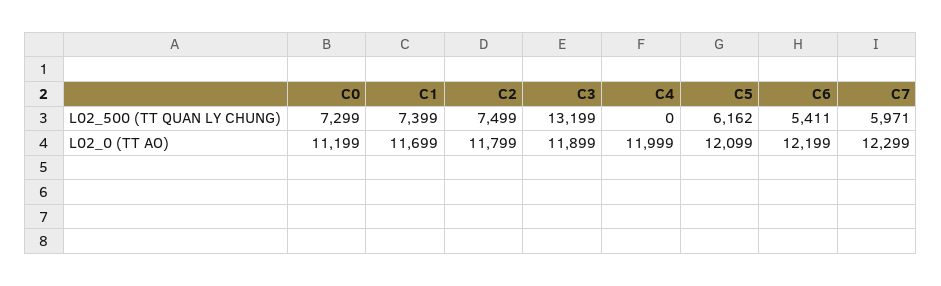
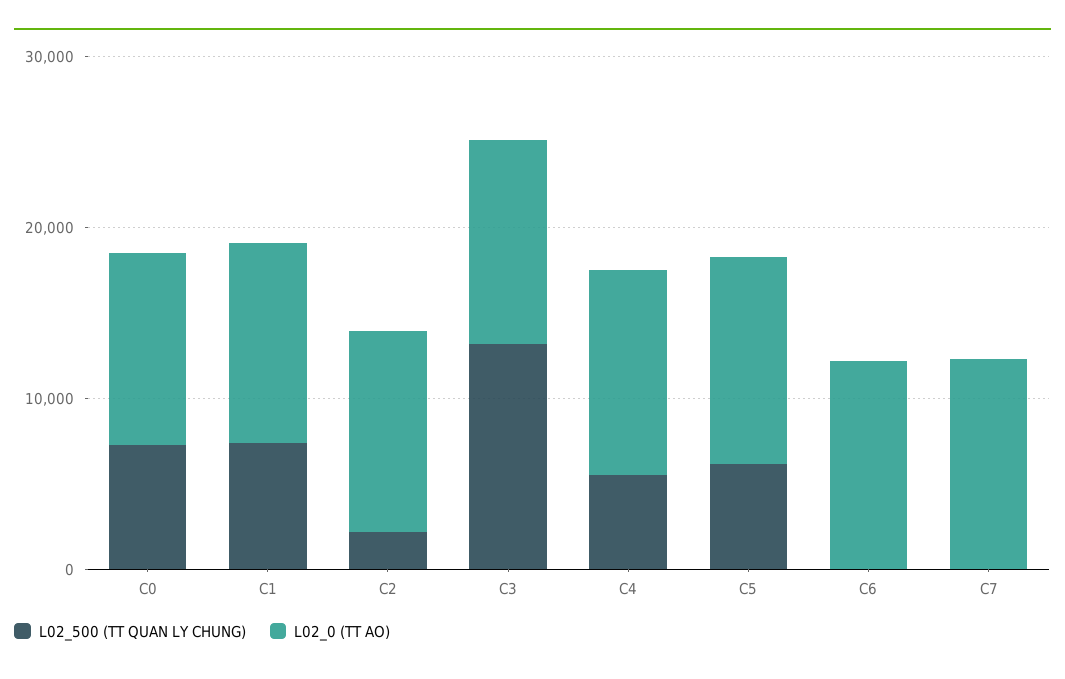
  {
    "L02_500 (TT QUAN LY CHUNG)": {
      "C0": 7299,
      "C1": 7399,
-     "C2": 7499,
+     "C2": 2000,
      "C3": 13199,
-     "C4": 0,
+     "C4": 6000,
      "C5": 6162,
-     "C6": 5411,
+     "C6": 0,
-     "C7": 5971
+     "C7": 0
    },
    "L02_0 (TT AO)": {
      "C0": 11199,
      "C1": 11699,
      "C2": 11799,
      "C3": 11899,
      "C4": 11999,
      "C5": 12099,
      "C6": 12199,
      "C7": 12299
    }
  }

